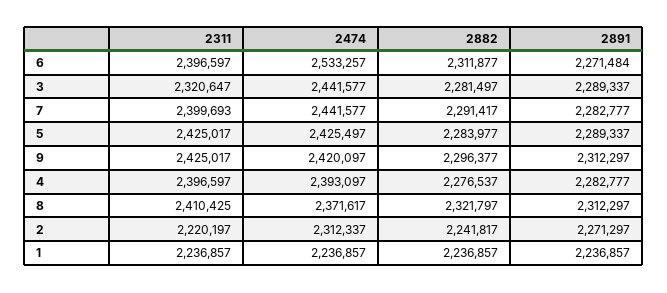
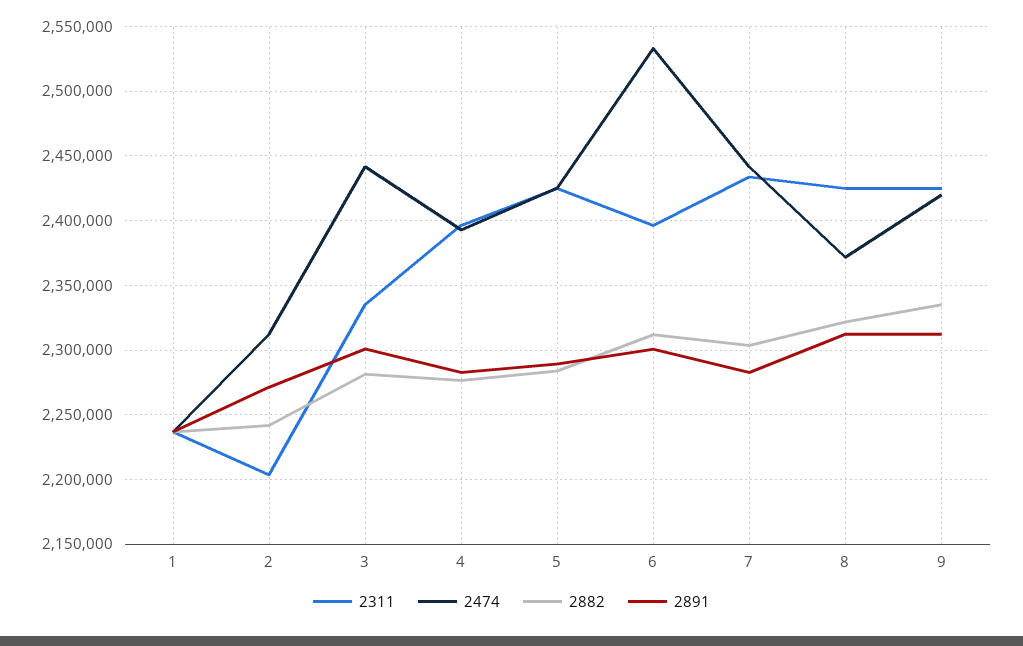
  {
    "2311": {
      "6": 2396597,
-     "3": 2320647,
+     "3": 2335000,
-     "7": 2399693,
+     "7": 2435000,
      "5": 2425017,
      "9": 2425017,
      "4": 2396597,
-     "8": 2410425,
+     "8": 2425000,
-     "2": 2220197,
+     "2": 2205000,
      "1": 2236857
    },
    "2474": {
      "6": 2533257,
      "3": 2441577,
      "7": 2441577,
      "5": 2425497,
      "9": 2420097,
      "4": 2393097,
      "8": 2371617,
      "2": 2312337,
      "1": 2236857
    },
    "2882": {
      "6": 2311877,
      "3": 2281497,
-     "7": 2291417,
+     "7": 2305000,
      "5": 2283977,
-     "9": 2296377,
+     "9": 2335000,
      "4": 2276537,
      "8": 2321797,
      "2": 2241817,
      "1": 2236857
    },
    "2891": {
-     "6": 2271484,
+     "6": 2300000,
-     "3": 2289337,
+     "3": 2300000,
      "7": 2282777,
      "5": 2289337,
      "9": 2312297,
      "4": 2282777,
      "8": 2312297,
      "2": 2271297,
      "1": 2236857
    }
  }

